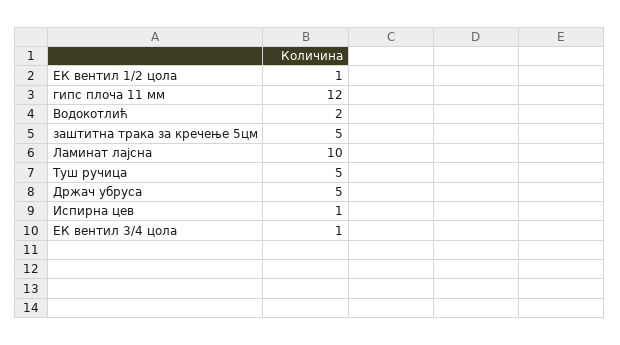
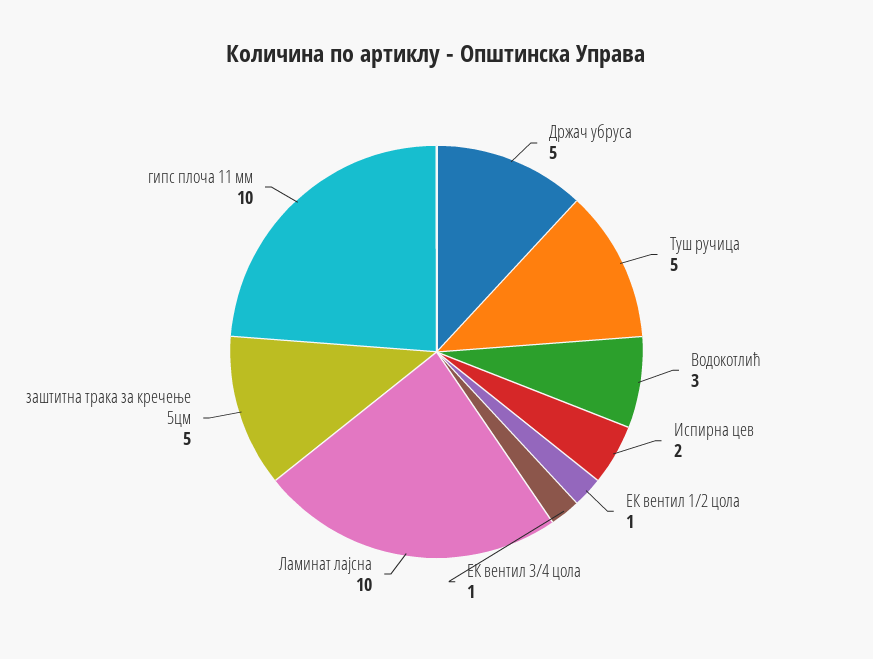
  {
    "ЕК вентил 1/2 цола": 1,
-   "гипс плоча 11 мм": 12,
+   "гипс плоча 11 мм": 10,
-   "Водокотлић": 2,
+   "Водокотлић": 3,
    "заштитна трака за кречење 5цм": 5,
    "Ламинат лајсна": 10,
    "Туш ручица": 5,
    "Држач убруса": 5,
-   "Испирна цев": 1,
+   "Испирна цев": 2,
    "ЕК вентил 3/4 цола": 1
  }

